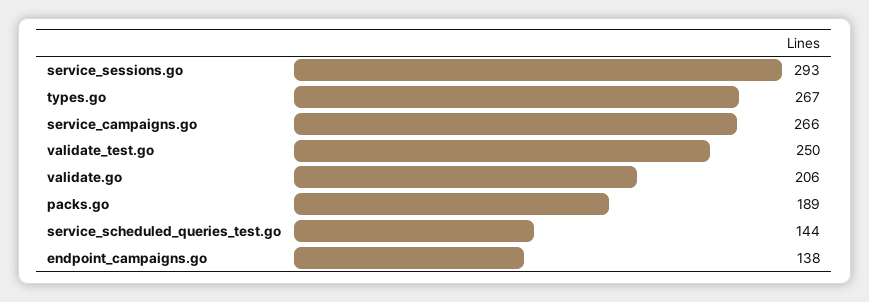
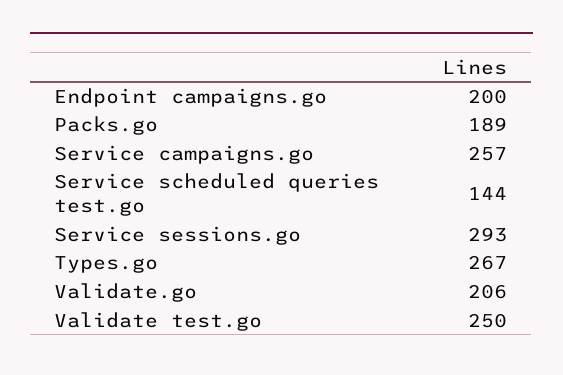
  {
    "service_sessions.go": 293,
    "types.go": 267,
-   "service_campaigns.go": 266,
+   "service_campaigns.go": 257,
    "validate_test.go": 250,
    "validate.go": 206,
    "packs.go": 189,
    "service_scheduled_queries_test.go": 144,
-   "endpoint_campaigns.go": 138
+   "endpoint_campaigns.go": 200
  }

